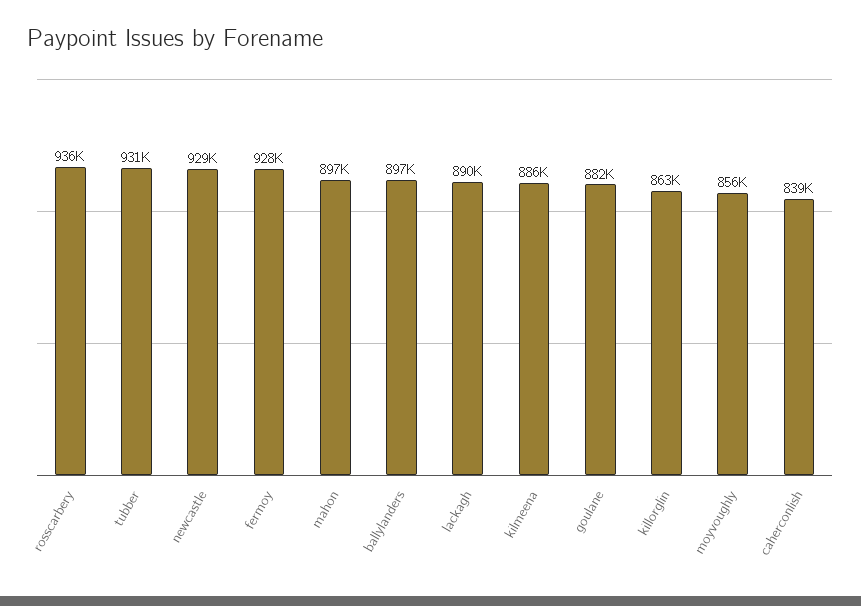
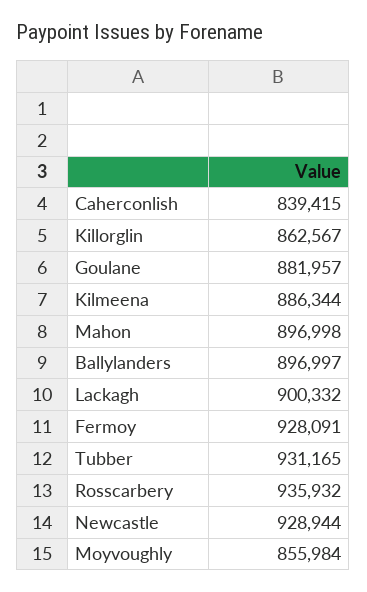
  {
    "rosscarbery": 935932,
    "tubber": 931165,
    "newcastle": 928944,
    "fermoy": 928091,
    "mahon": 896998,
    "ballylanders": 896997,
-   "lackagh": 890000,
+   "lackagh": 900332,
    "kilmeena": 886344,
    "goulane": 881957,
    "killorglin": 862567,
    "moyvoughly": 855984,
    "caherconlish": 839415
  }

